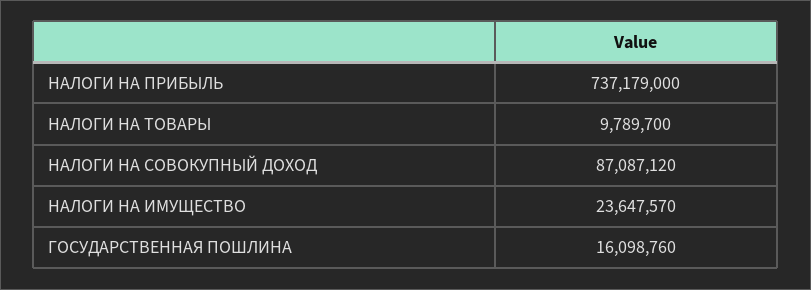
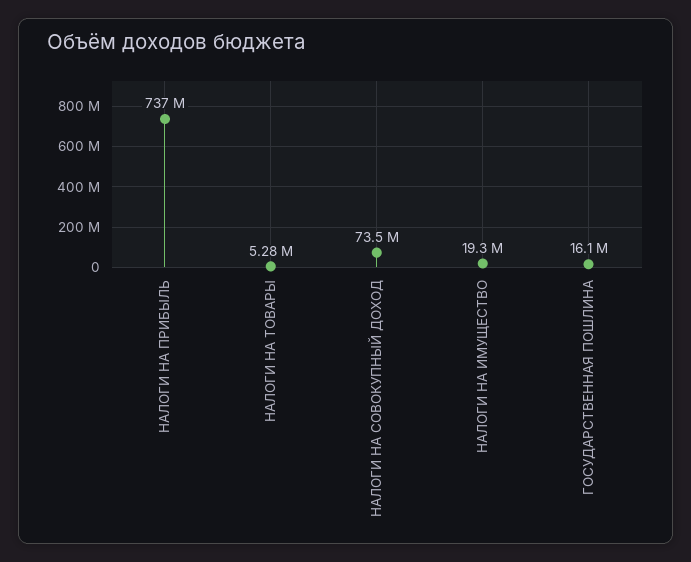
  {
    "НАЛОГИ НА ПРИБЫЛЬ": 737179000,
-   "НАЛОГИ НА ТОВАРЫ": 9789700,
+   "НАЛОГИ НА ТОВАРЫ": 5280000,
-   "НАЛОГИ НА СОВОКУПНЫЙ ДОХОД": 87087120,
+   "НАЛОГИ НА СОВОКУПНЫЙ ДОХОД": 73500000,
-   "НАЛОГИ НА ИМУЩЕСТВО": 23647570,
+   "НАЛОГИ НА ИМУЩЕСТВО": 19300000,
    "ГОСУДАРСТВЕННАЯ ПОШЛИНА": 16098760
  }

